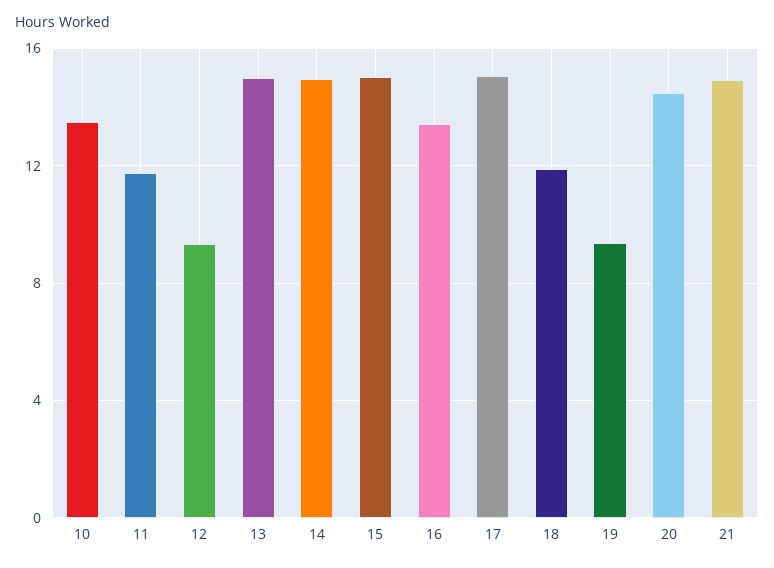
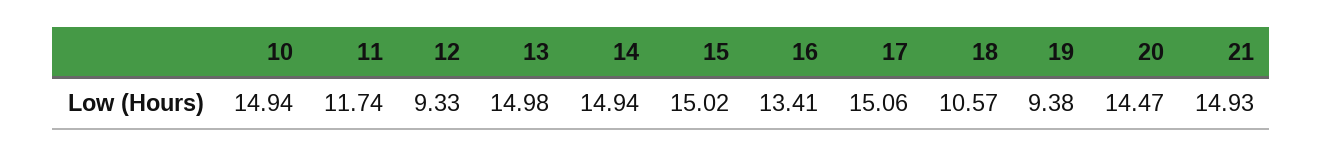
  {
-   "10": 13.5,
+   "10": 14.94,
    "11": 11.74,
    "12": 9.33,
    "13": 14.98,
    "14": 14.94,
    "15": 15.02,
    "16": 13.41,
    "17": 15.06,
-   "18": 12,
+   "18": 10.57,
    "19": 9.38,
    "20": 14.47,
    "21": 14.93
  }

